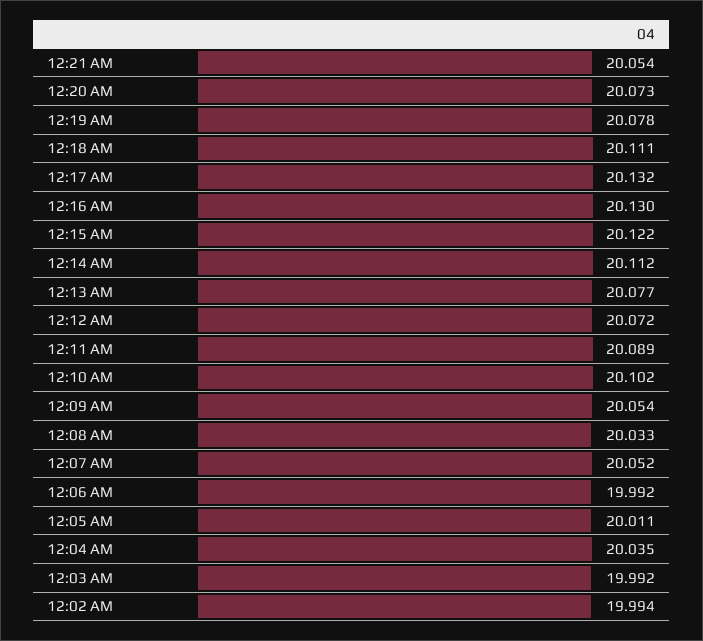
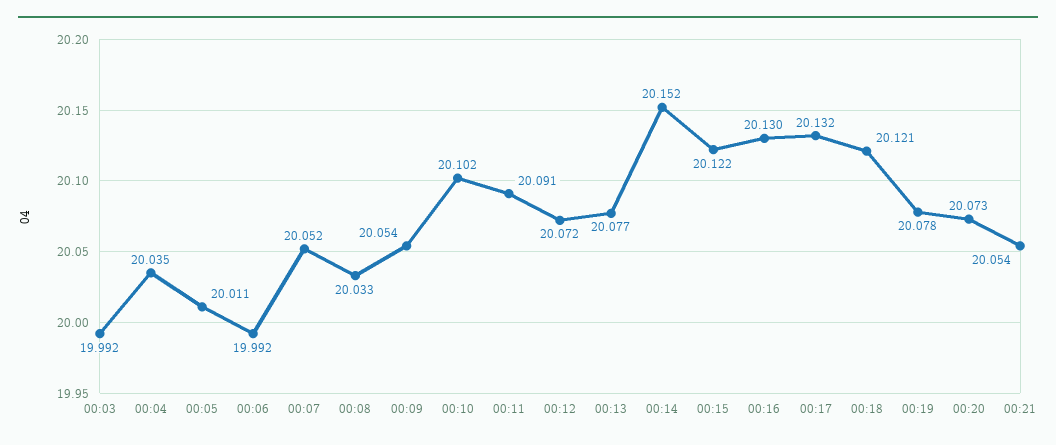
  {
    "12:21 AM": 20.054,
    "12:20 AM": 20.073,
    "12:19 AM": 20.078,
-   "12:18 AM": 20.111,
+   "12:18 AM": 20.121,
    "12:17 AM": 20.132,
    "12:16 AM": 20.13,
    "12:15 AM": 20.122,
-   "12:14 AM": 20.112,
+   "12:14 AM": 20.152,
    "12:13 AM": 20.077,
    "12:12 AM": 20.072,
-   "12:11 AM": 20.089,
+   "12:11 AM": 20.091,
    "12:10 AM": 20.102,
    "12:09 AM": 20.054,
    "12:08 AM": 20.033,
    "12:07 AM": 20.052,
    "12:06 AM": 19.992,
    "12:05 AM": 20.011,
    "12:04 AM": 20.035,
-   "12:03 AM": 19.992,
+   "12:03 AM": 19.992
-   "12:02 AM": 19.994
  }

